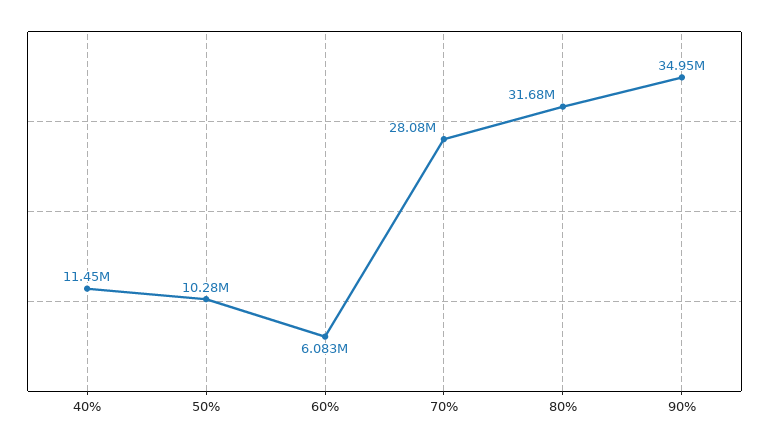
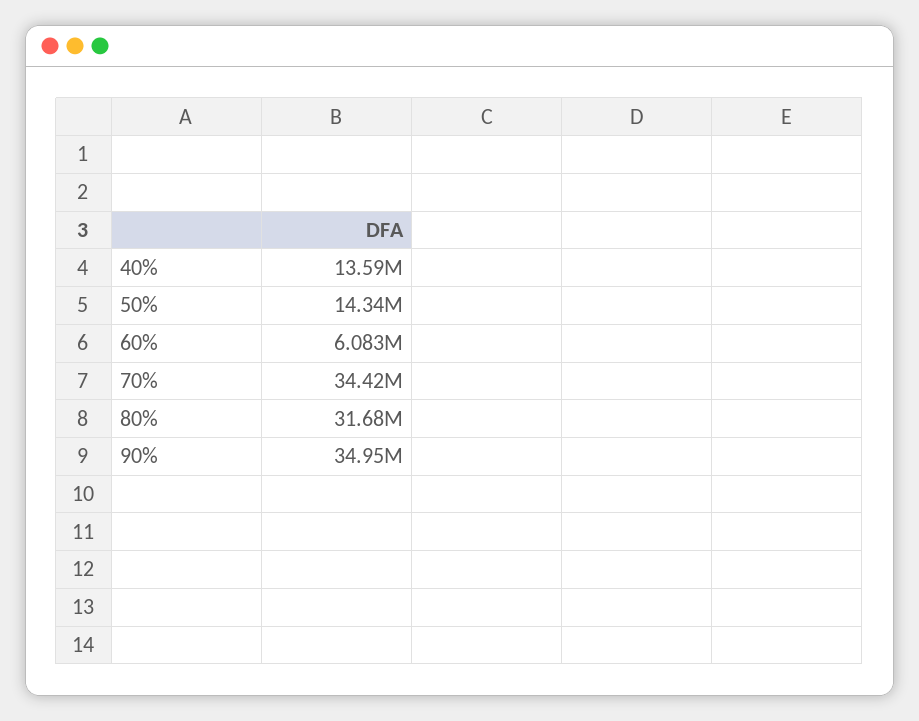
  {
-   "40%": 11450000,
+   "40%": 13590000,
-   "50%": 10280000,
+   "50%": 14340000,
    "60%": 6083000,
-   "70%": 28080000,
+   "70%": 34420000,
    "80%": 31680000,
    "90%": 34950000
  }

